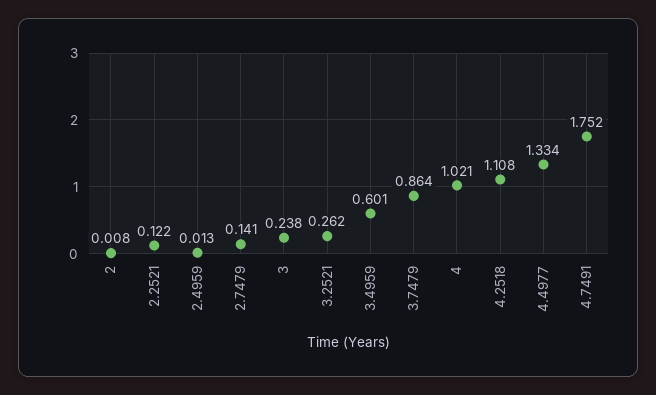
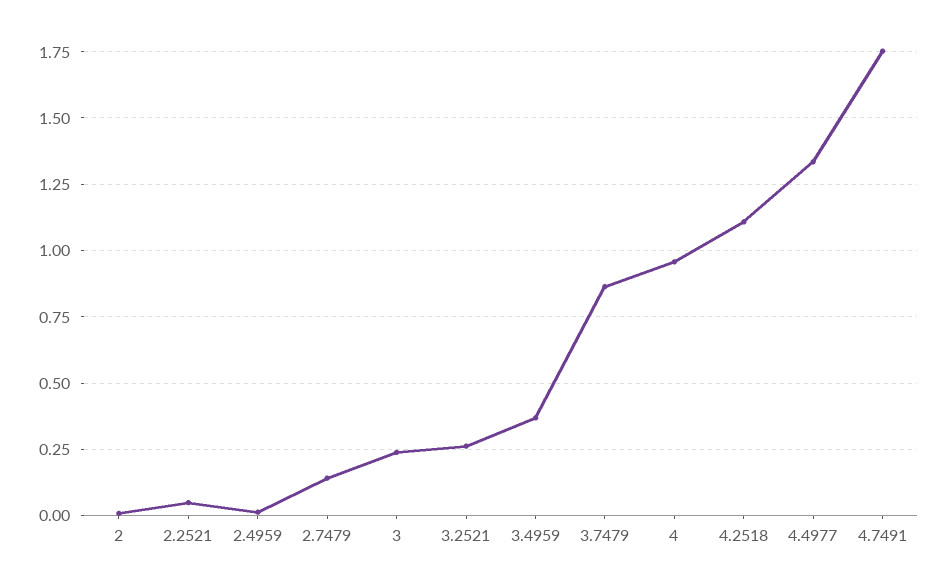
  {
    "2": 0.008,
-   "2.2521": 0.122,
+   "2.2521": 0.05,
    "2.4959": 0.013,
    "2.7479": 0.141,
    "3": 0.238,
    "3.2521": 0.262,
-   "3.4959": 0.601,
+   "3.4959": 0.375,
    "3.7479": 0.864,
-   "4": 1.021,
+   "4": 0.95,
    "4.2518": 1.108,
    "4.4977": 1.334,
    "4.7491": 1.752
  }

